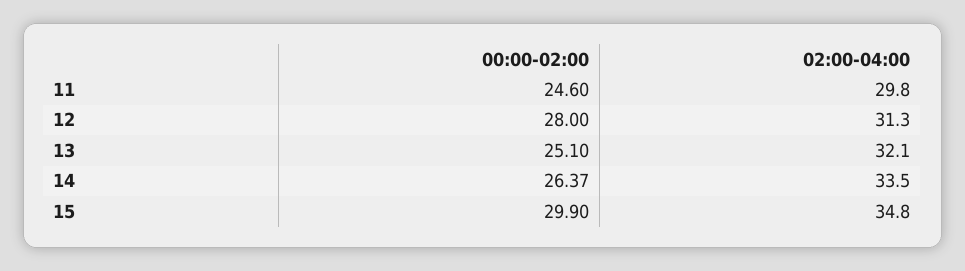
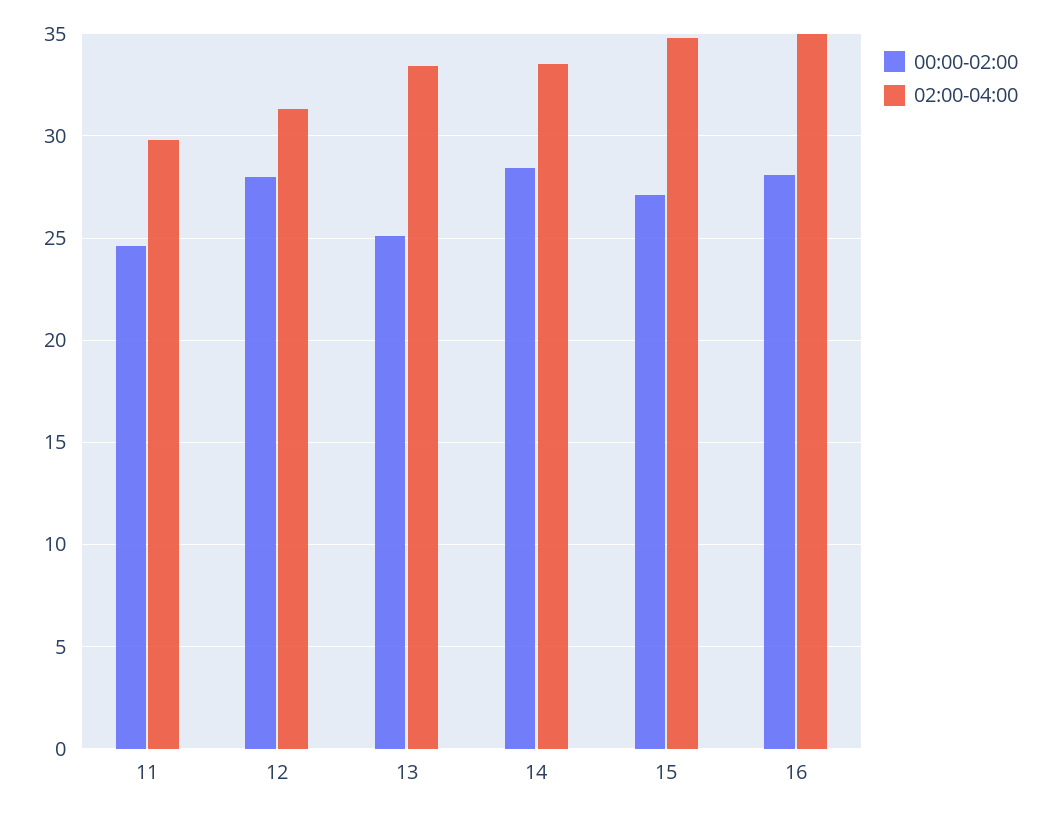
  {
    "00:00-02:00": {
      "11": 24.6,
      "12": 28,
      "13": 25.1,
-     "14": 26.37,
+     "14": 28.5,
-     "15": 29.9
+     "15": 27,
+     "16": 28
    },
    "02:00-04:00": {
      "11": 29.8,
      "12": 31.3,
-     "13": 32.1,
+     "13": 33.5,
      "14": 33.5,
-     "15": 34.8
+     "15": 34.8,
+     "16": 35
    }
  }

